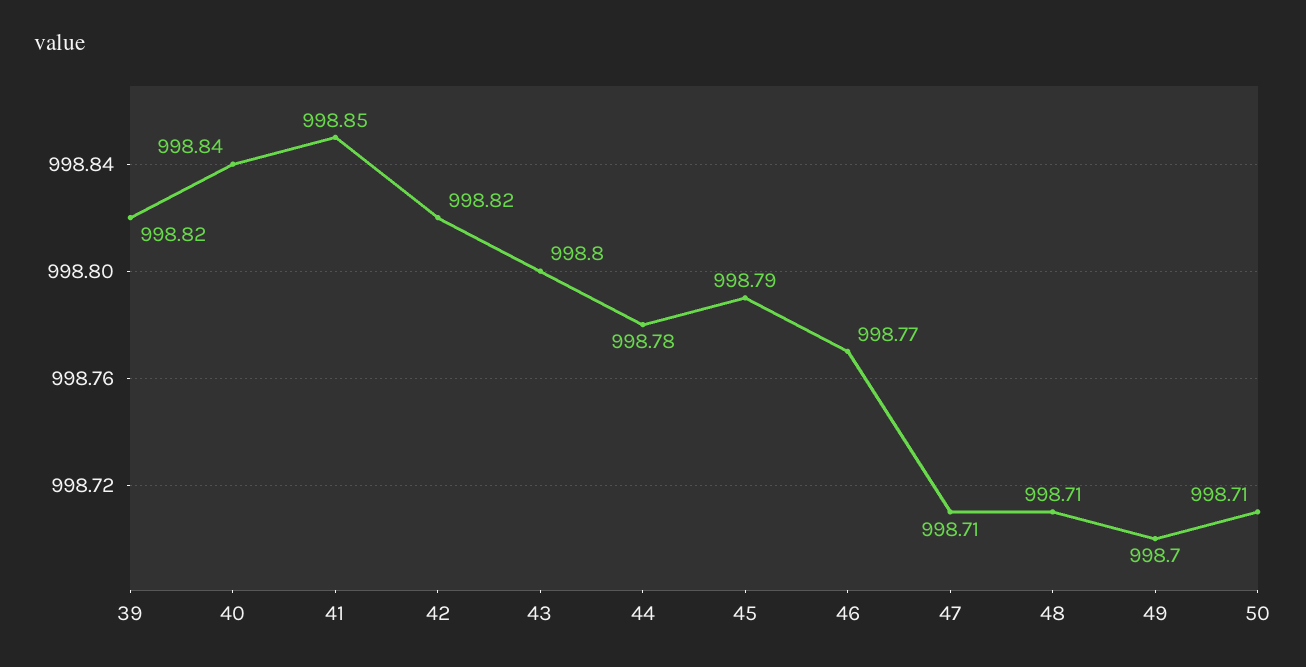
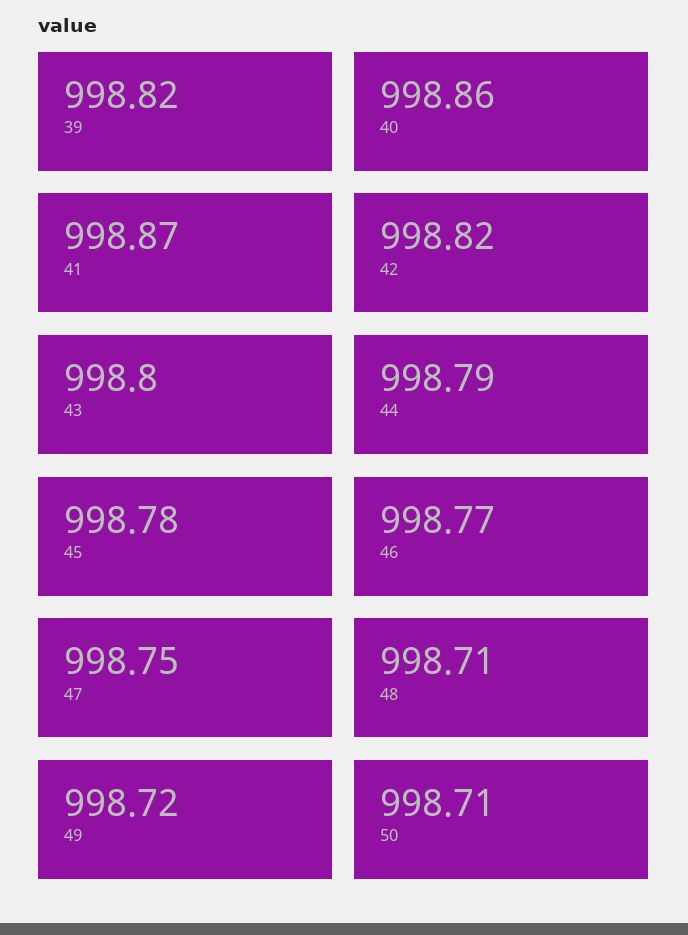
  {
    "39": 998.82,
-   "40": 998.84,
+   "40": 998.86,
-   "41": 998.85,
+   "41": 998.87,
    "42": 998.82,
    "43": 998.8,
-   "44": 998.78,
+   "44": 998.79,
-   "45": 998.79,
+   "45": 998.78,
    "46": 998.77,
-   "47": 998.71,
+   "47": 998.75,
    "48": 998.71,
-   "49": 998.7,
+   "49": 998.72,
    "50": 998.71
  }

